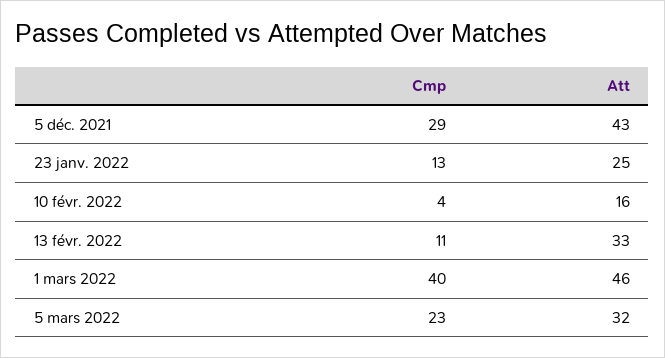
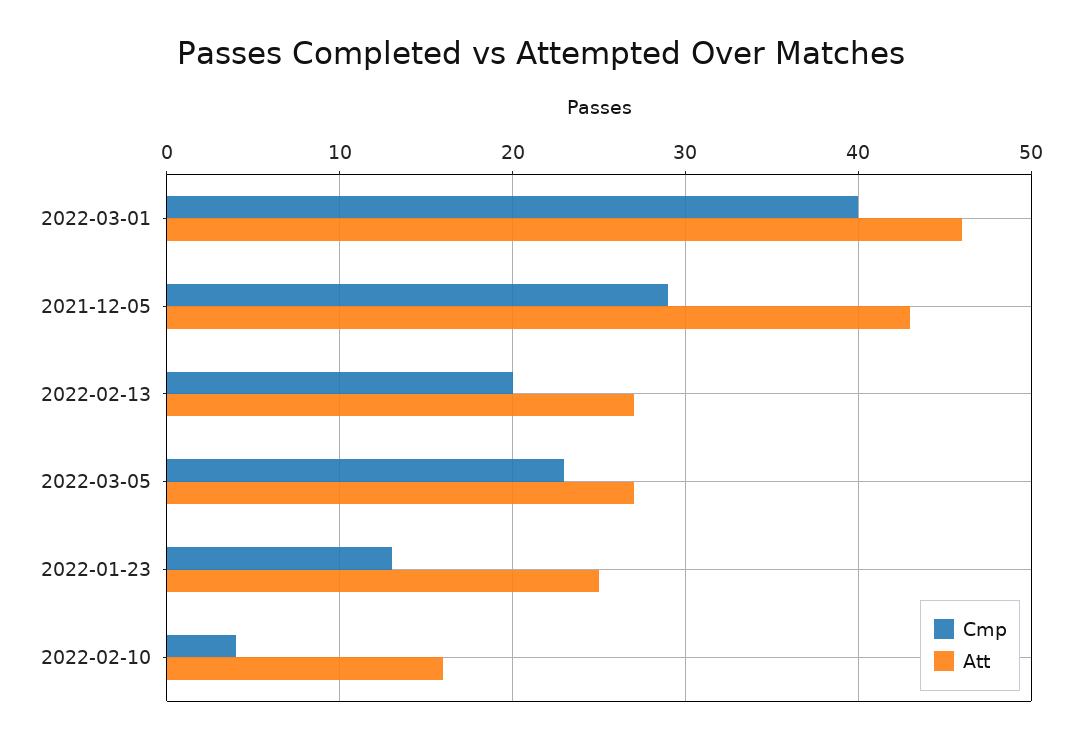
  {
    "Cmp": {
      "5 déc. 2021": 29,
      "23 janv. 2022": 13,
      "10 févr. 2022": 4,
-     "13 févr. 2022": 11,
+     "13 févr. 2022": 20,
      "1 mars 2022": 40,
      "5 mars 2022": 23
    },
    "Att": {
      "5 déc. 2021": 43,
      "23 janv. 2022": 25,
      "10 févr. 2022": 16,
-     "13 févr. 2022": 33,
+     "13 févr. 2022": 27,
      "1 mars 2022": 46,
-     "5 mars 2022": 32
+     "5 mars 2022": 27
    }
  }

